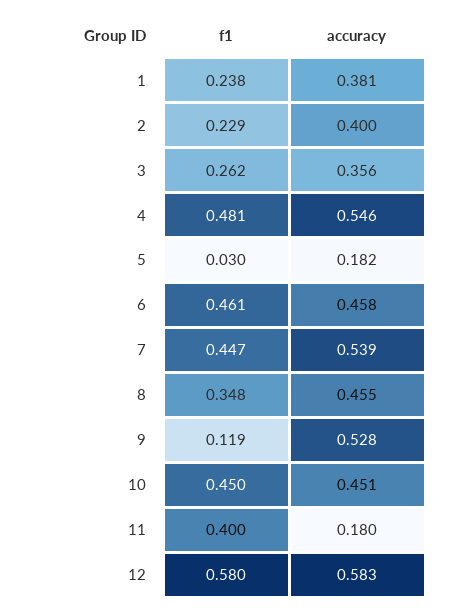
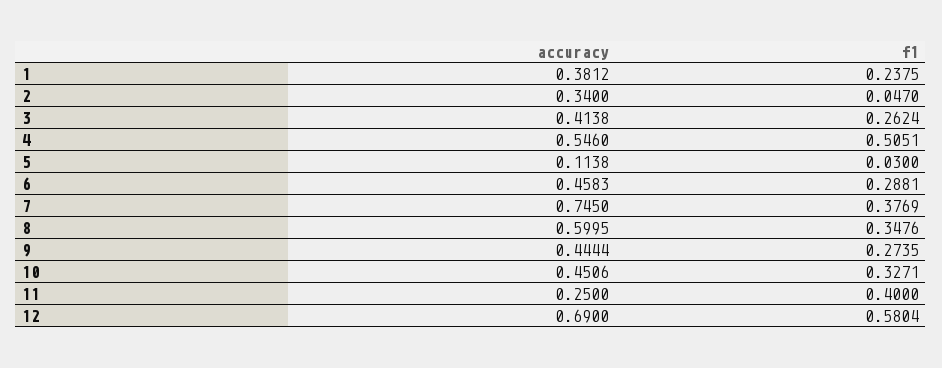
  {
    "f1": {
      "1": 0.2375,
-     "2": 0.229,
+     "2": 0.047,
      "3": 0.2624,
-     "4": 0.481,
+     "4": 0.5051,
      "5": 0.03,
-     "6": 0.461,
+     "6": 0.2881,
-     "7": 0.447,
+     "7": 0.3769,
      "8": 0.3476,
-     "9": 0.119,
+     "9": 0.2735,
-     "10": 0.45,
+     "10": 0.3271,
      "11": 0.4,
      "12": 0.5804
    },
    "accuracy": {
      "1": 0.3812,
-     "2": 0.4,
+     "2": 0.34,
-     "3": 0.356,
+     "3": 0.4138,
      "4": 0.546,
-     "5": 0.182,
+     "5": 0.1138,
      "6": 0.4583,
-     "7": 0.539,
+     "7": 0.745,
-     "8": 0.455,
+     "8": 0.5995,
-     "9": 0.528,
+     "9": 0.4444,
      "10": 0.4506,
-     "11": 0.18,
+     "11": 0.25,
-     "12": 0.583
+     "12": 0.69
    }
  }

